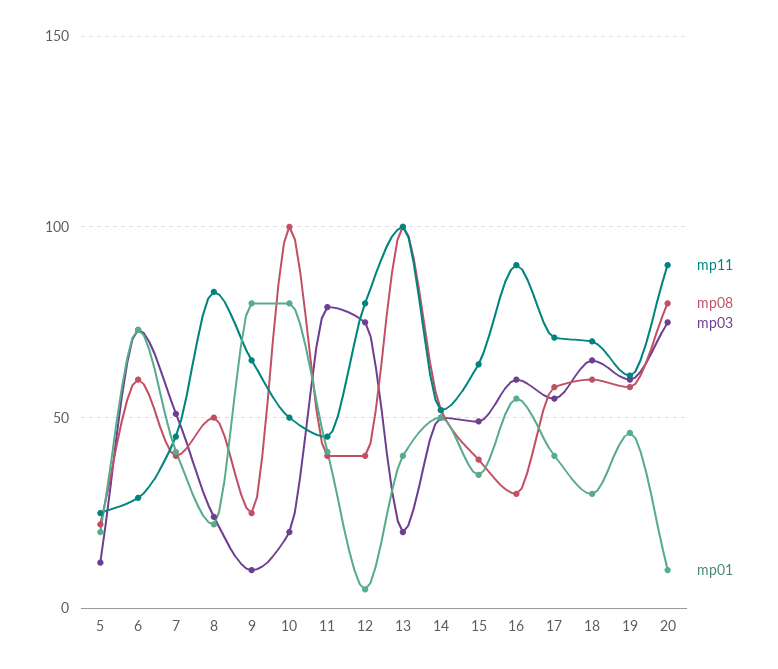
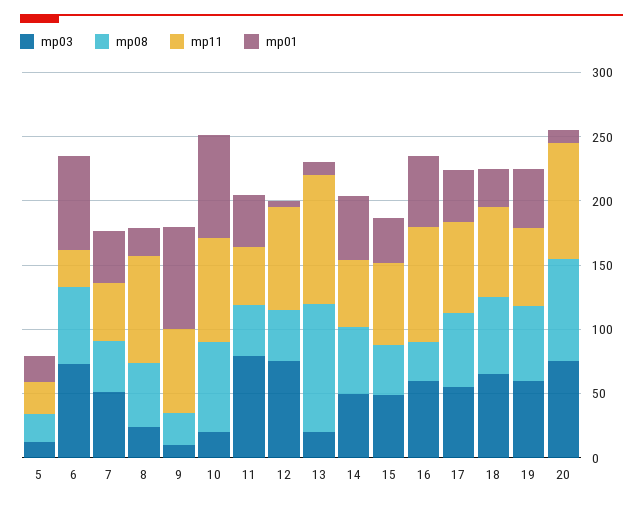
  {
    "mp11": {
      "5": 25,
      "6": 30,
      "7": 45,
      "8": 85,
      "9": 65,
-     "10": 50,
+     "10": 80,
      "11": 45,
      "12": 80,
      "13": 100,
      "14": 50,
      "15": 65,
      "16": 90,
      "17": 70,
      "18": 70,
      "19": 60,
      "20": 90
    },
    "mp08": {
      "5": 20,
      "6": 60,
      "7": 40,
      "8": 50,
      "9": 25,
-     "10": 100,
+     "10": 70,
      "11": 40,
      "12": 40,
      "13": 100,
      "14": 50,
      "15": 40,
      "16": 30,
      "17": 60,
      "18": 60,
      "19": 60,
      "20": 80
    },
    "mp03": {
      "5": 10,
      "6": 75,
      "7": 50,
      "8": 25,
      "9": 10,
      "10": 20,
      "11": 80,
      "12": 75,
      "13": 20,
      "14": 50,
      "15": 50,
      "16": 60,
      "17": 55,
      "18": 65,
      "19": 60,
      "20": 75
    },
    "mp01": {
      "5": 20,
      "6": 75,
      "7": 40,
      "8": 20,
      "9": 80,
      "10": 80,
      "11": 40,
      "12": 5,
-     "13": 40,
+     "13": 10,
      "14": 50,
      "15": 35,
      "16": 55,
      "17": 40,
      "18": 30,
      "19": 45,
      "20": 10
    }
  }

